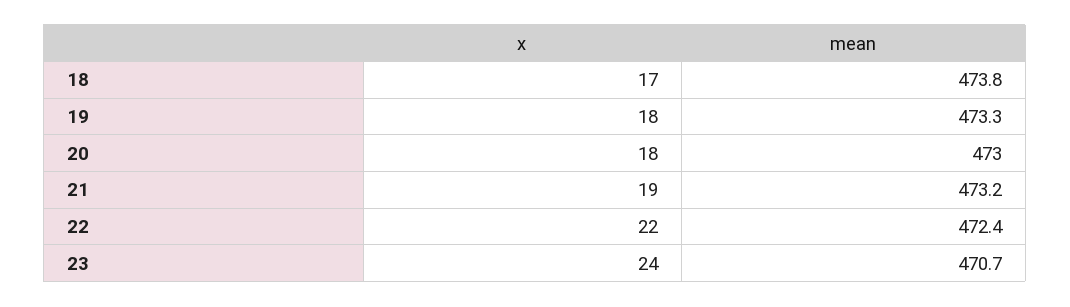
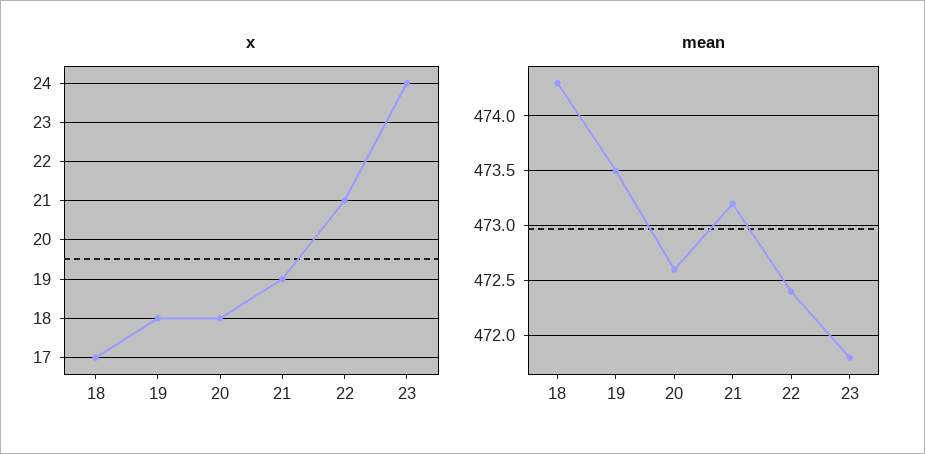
  {
    "x": {
      "18": 17,
      "19": 18,
      "20": 18,
      "21": 19,
-     "22": 22,
+     "22": 21,
      "23": 24
    },
    "mean": {
-     "18": 473.8,
+     "18": 474.3,
-     "19": 473.3,
+     "19": 473.5,
-     "20": 473,
+     "20": 472.6,
      "21": 473.2,
      "22": 472.4,
-     "23": 470.7
+     "23": 471.8
    }
  }

